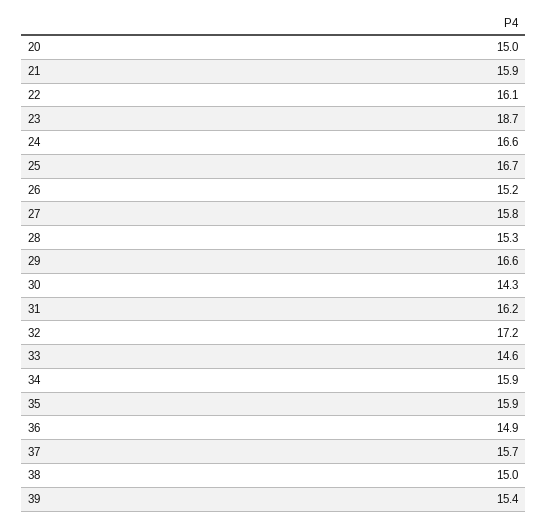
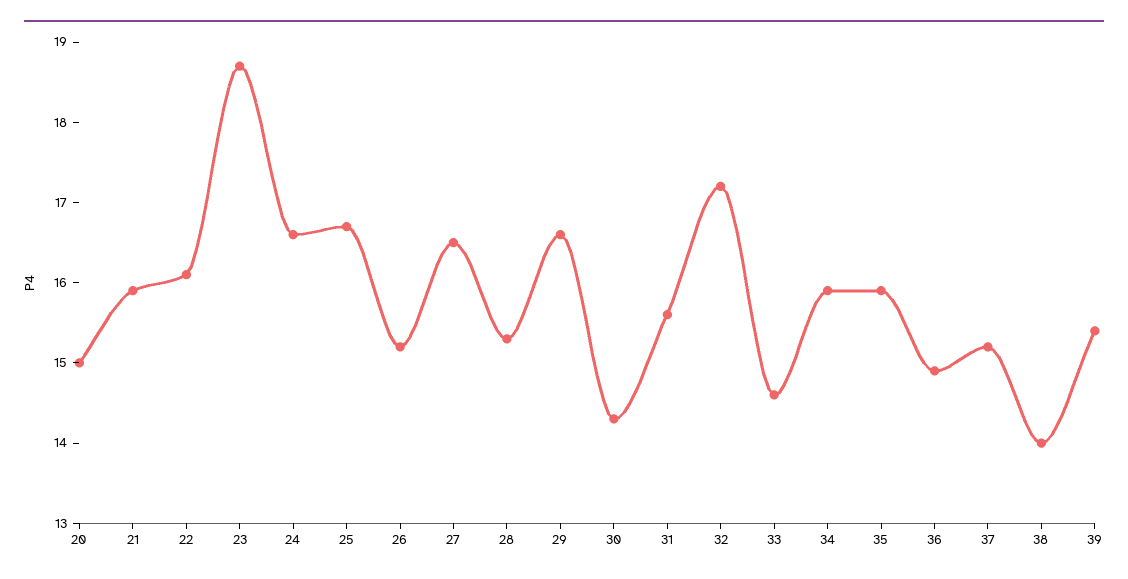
  {
    "20": 15,
    "21": 15.9,
    "22": 16.1,
    "23": 18.7,
    "24": 16.6,
    "25": 16.7,
    "26": 15.2,
-   "27": 15.8,
+   "27": 16.5,
    "28": 15.3,
    "29": 16.6,
    "30": 14.3,
-   "31": 16.2,
+   "31": 15.6,
    "32": 17.2,
    "33": 14.6,
    "34": 15.9,
    "35": 15.9,
    "36": 14.9,
-   "37": 15.7,
+   "37": 15.2,
-   "38": 15,
+   "38": 14,
    "39": 15.4
  }

